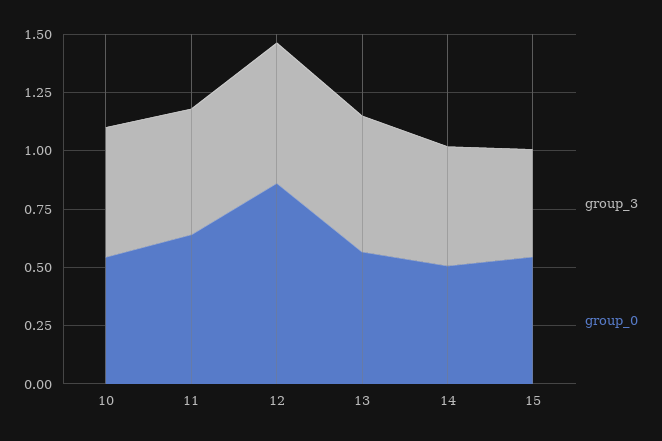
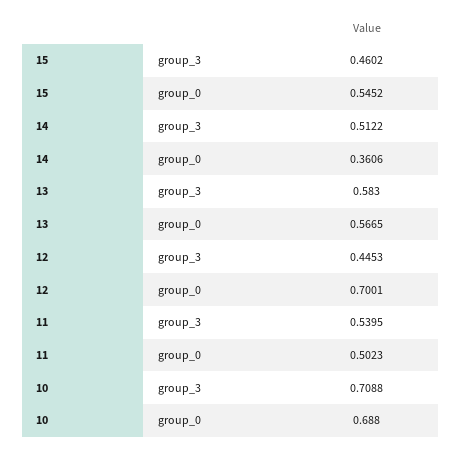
  {
    "group_3": {
-     "10": 0.55,
+     "10": 0.7088,
      "11": 0.5395,
-     "12": 0.6,
+     "12": 0.4453,
      "13": 0.583,
      "14": 0.5122,
      "15": 0.4602
    },
    "group_0": {
-     "10": 0.55,
+     "10": 0.688,
-     "11": 0.65,
+     "11": 0.5023,
-     "12": 0.85,
+     "12": 0.7001,
      "13": 0.5665,
-     "14": 0.5,
+     "14": 0.3606,
      "15": 0.5452
    }
  }

